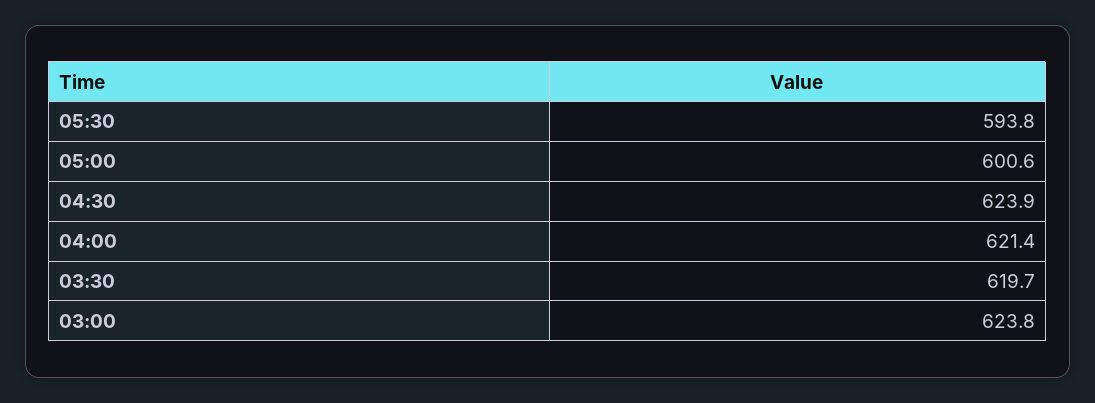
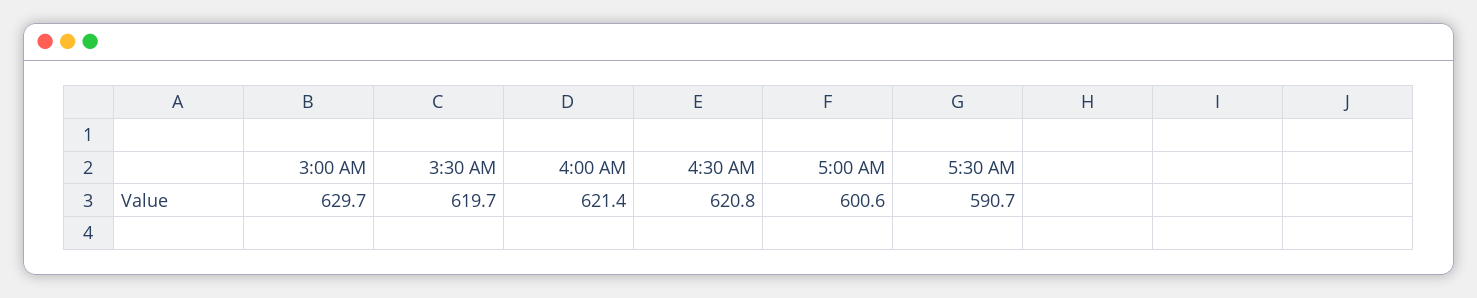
  {
-   "05:30": 593.8,
+   "05:30": 590.7,
    "05:00": 600.6,
-   "04:30": 623.9,
+   "04:30": 620.8,
    "04:00": 621.4,
    "03:30": 619.7,
-   "03:00": 623.8
+   "03:00": 629.7
  }

